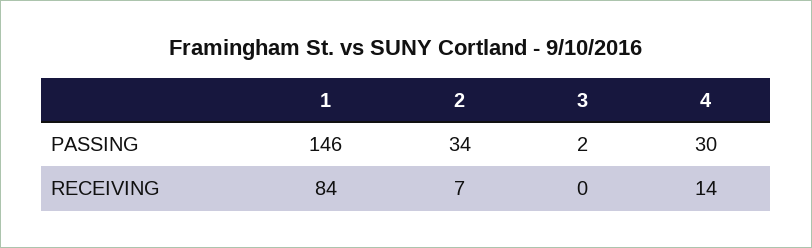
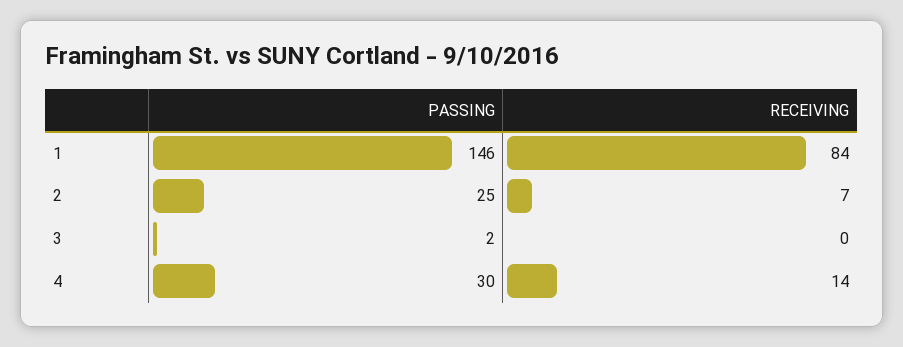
  {
    "1": {
      "PASSING": 146,
      "RECEIVING": 84
    },
    "2": {
-     "PASSING": 34,
+     "PASSING": 25,
      "RECEIVING": 7
    },
    "3": {
      "PASSING": 2,
      "RECEIVING": 0
    },
    "4": {
      "PASSING": 30,
      "RECEIVING": 14
    }
  }

